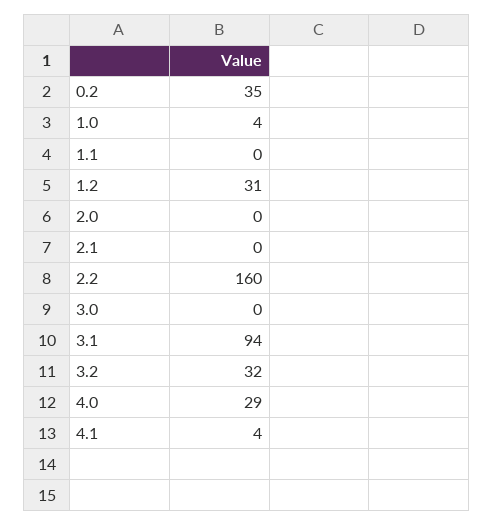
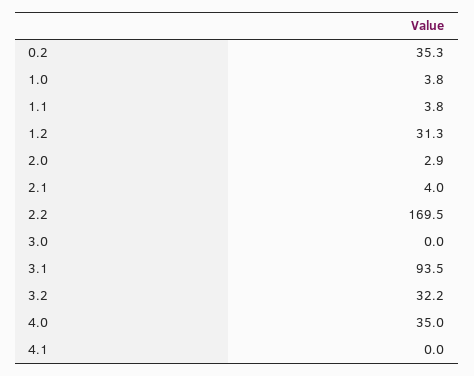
  {
    "0.2": 35.3,
    "1.0": 3.8,
-   "1.1": 0,
+   "1.1": 3.8,
    "1.2": 31.3,
-   "2.0": 0,
+   "2.0": 2.9,
-   "2.1": 0,
+   "2.1": 4,
-   "2.2": 160,
+   "2.2": 169.5,
    "3.0": 0,
    "3.1": 93.5,
    "3.2": 32.2,
-   "4.0": 29,
+   "4.0": 35,
-   "4.1": 4
+   "4.1": 0
  }

